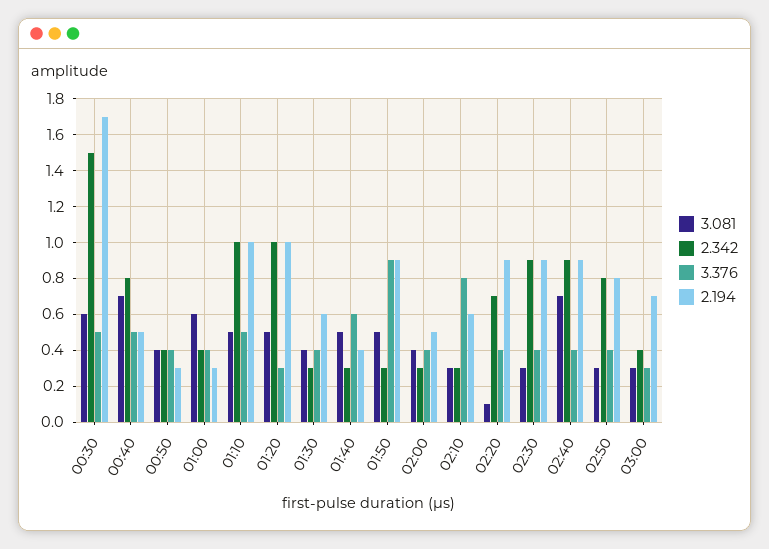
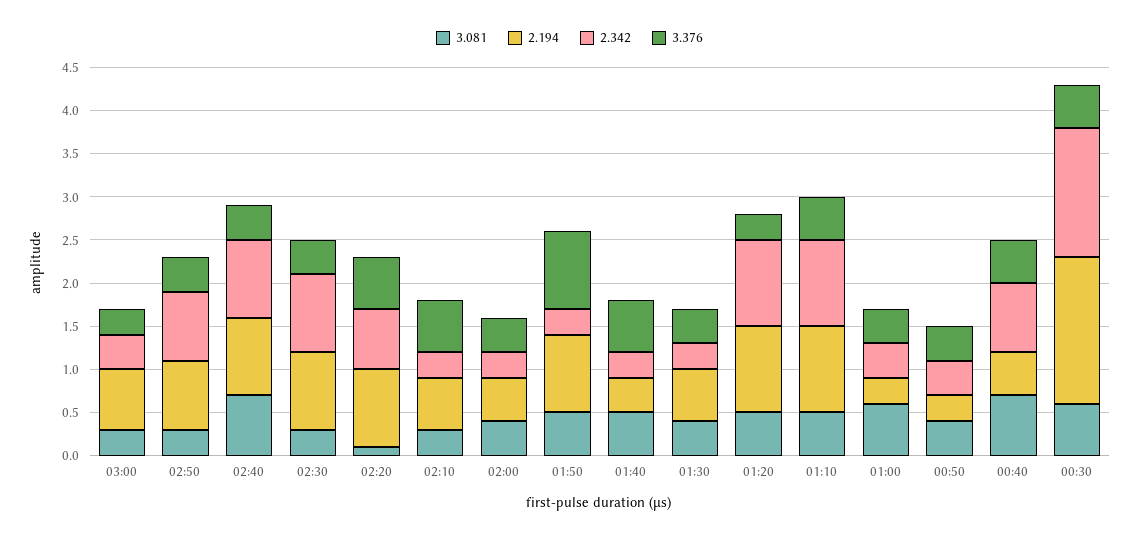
  {
    "3.081": {
      "00:30": 0.6,
      "00:40": 0.7,
      "00:50": 0.4,
      "01:00": 0.6,
      "01:10": 0.5,
      "01:20": 0.5,
      "01:30": 0.4,
      "01:40": 0.5,
      "01:50": 0.5,
      "02:00": 0.4,
      "02:10": 0.3,
      "02:20": 0.1,
      "02:30": 0.3,
      "02:40": 0.7,
      "02:50": 0.3,
      "03:00": 0.3
    },
    "2.342": {
      "00:30": 1.5,
      "00:40": 0.8,
      "00:50": 0.4,
      "01:00": 0.4,
      "01:10": 1,
      "01:20": 1,
      "01:30": 0.3,
      "01:40": 0.3,
      "01:50": 0.3,
      "02:00": 0.3,
      "02:10": 0.3,
      "02:20": 0.7,
      "02:30": 0.9,
      "02:40": 0.9,
      "02:50": 0.8,
      "03:00": 0.4
    },
    "3.376": {
      "00:30": 0.5,
      "00:40": 0.5,
      "00:50": 0.4,
      "01:00": 0.4,
      "01:10": 0.5,
      "01:20": 0.3,
      "01:30": 0.4,
      "01:40": 0.6,
      "01:50": 0.9,
      "02:00": 0.4,
-     "02:10": 0.8,
+     "02:10": 0.6,
-     "02:20": 0.4,
+     "02:20": 0.6,
      "02:30": 0.4,
      "02:40": 0.4,
      "02:50": 0.4,
      "03:00": 0.3
    },
    "2.194": {
      "00:30": 1.7,
      "00:40": 0.5,
      "00:50": 0.3,
      "01:00": 0.3,
      "01:10": 1,
      "01:20": 1,
      "01:30": 0.6,
      "01:40": 0.4,
      "01:50": 0.9,
      "02:00": 0.5,
      "02:10": 0.6,
      "02:20": 0.9,
      "02:30": 0.9,
      "02:40": 0.9,
      "02:50": 0.8,
      "03:00": 0.7
    }
  }

